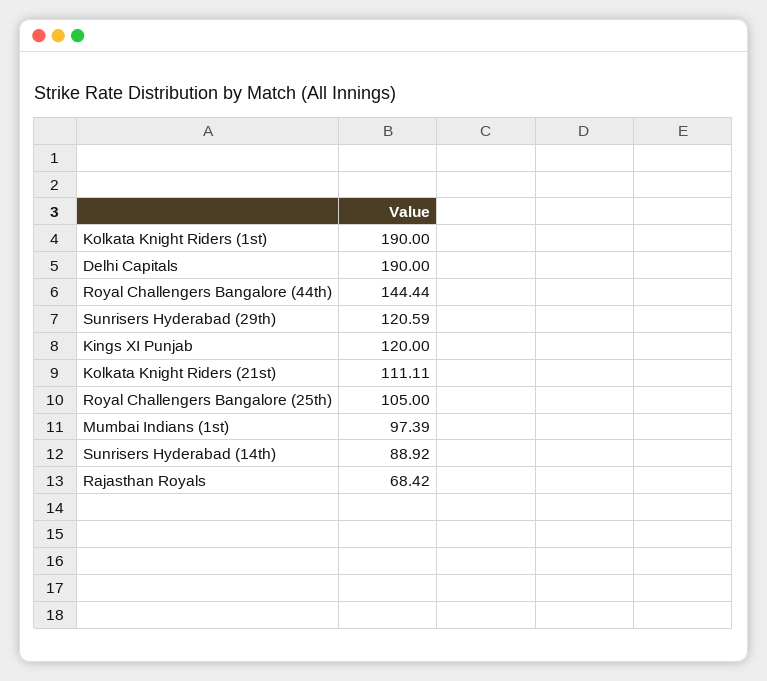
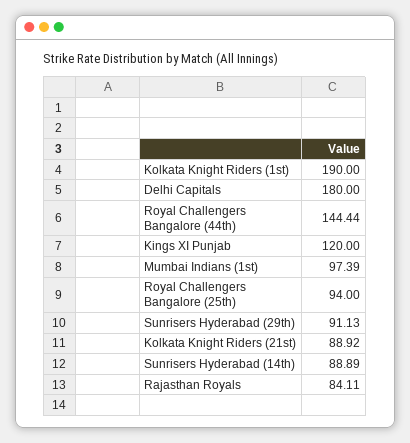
  {
    "Kolkata Knight Riders (1st)": 190,
-   "Delhi Capitals": 190,
+   "Delhi Capitals": 180,
    "Royal Challengers Bangalore (44th)": 144.44,
-   "Sunrisers Hyderabad (29th)": 120.59,
+   "Sunrisers Hyderabad (29th)": 91.13,
    "Kings XI Punjab": 120,
-   "Kolkata Knight Riders (21st)": 111.11,
+   "Kolkata Knight Riders (21st)": 88.92,
-   "Royal Challengers Bangalore (25th)": 105,
+   "Royal Challengers Bangalore (25th)": 94,
    "Mumbai Indians (1st)": 97.39,
-   "Sunrisers Hyderabad (14th)": 88.92,
+   "Sunrisers Hyderabad (14th)": 88.89,
-   "Rajasthan Royals": 68.42
+   "Rajasthan Royals": 84.11
  }

